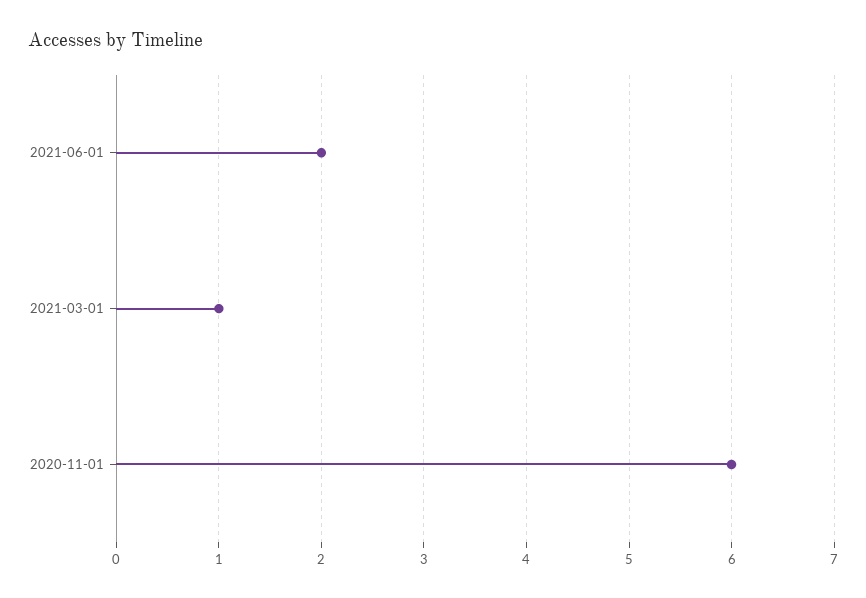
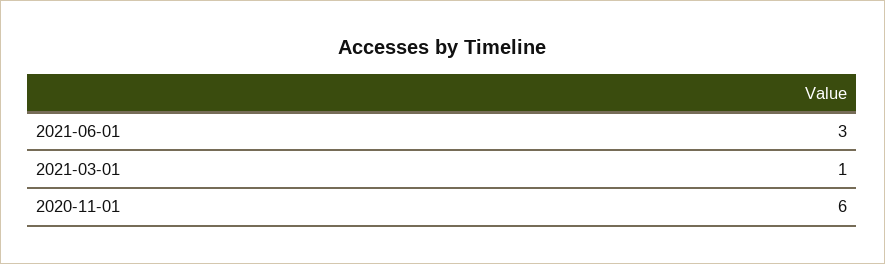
  {
-   "2021-06-01": 2,
+   "2021-06-01": 3,
    "2021-03-01": 1,
    "2020-11-01": 6
  }

